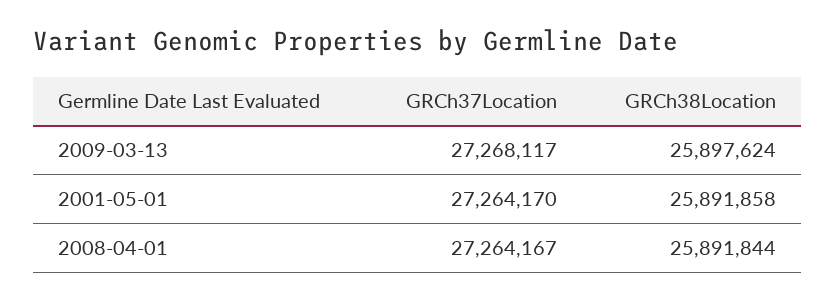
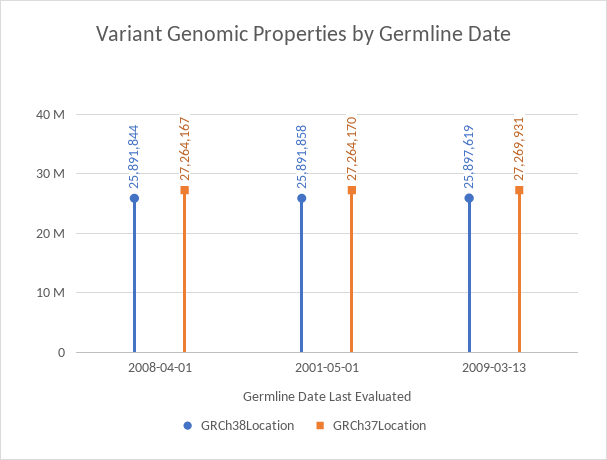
  {
    "GRCh37Location": {
-     "2009-03-13": 27268117,
+     "2009-03-13": 27269931,
      "2001-05-01": 27264170,
      "2008-04-01": 27264167
    },
    "GRCh38Location": {
-     "2009-03-13": 25897624,
+     "2009-03-13": 25897619,
      "2001-05-01": 25891858,
      "2008-04-01": 25891844
    }
  }

